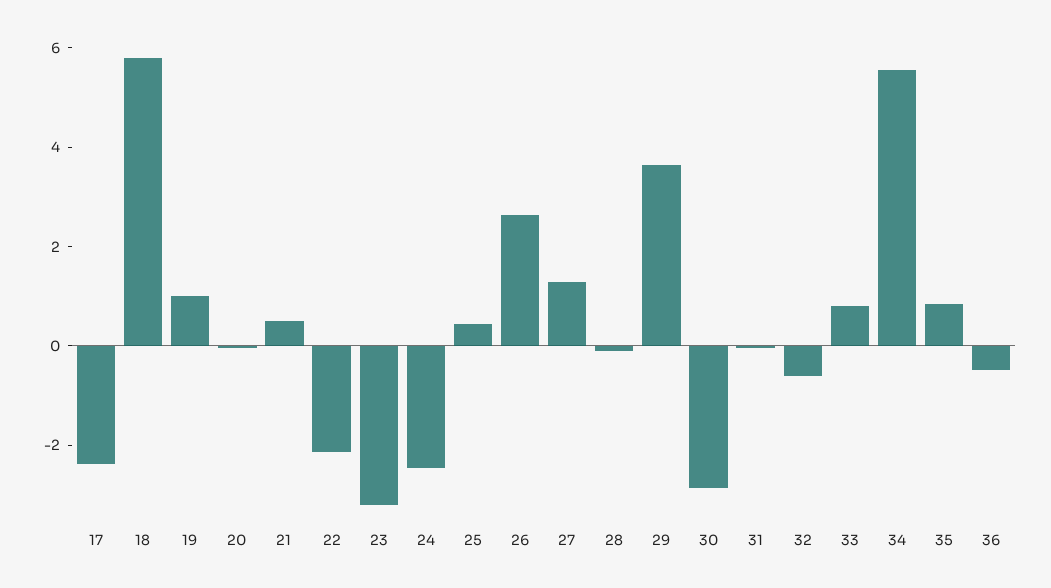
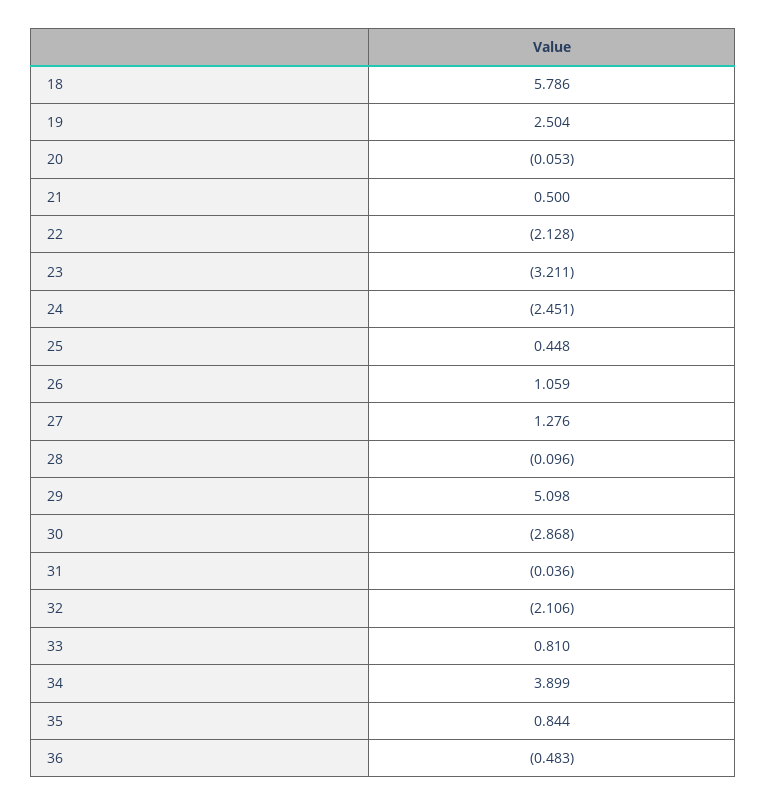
  {
-   "17": -2.5,
    "18": 5.786,
-   "19": 1,
+   "19": 2.504,
    "20": -0.053,
    "21": 0.5,
    "22": -2.128,
    "23": -3.211,
    "24": -2.451,
    "25": 0.448,
-   "26": 2.5,
+   "26": 1.059,
    "27": 1.276,
    "28": -0.096,
-   "29": 3.5,
+   "29": 5.098,
    "30": -2.868,
    "31": -0.036,
-   "32": -0.5,
+   "32": -2.106,
    "33": 0.81,
-   "34": 5.5,
+   "34": 3.899,
    "35": 0.844,
    "36": -0.483
  }

